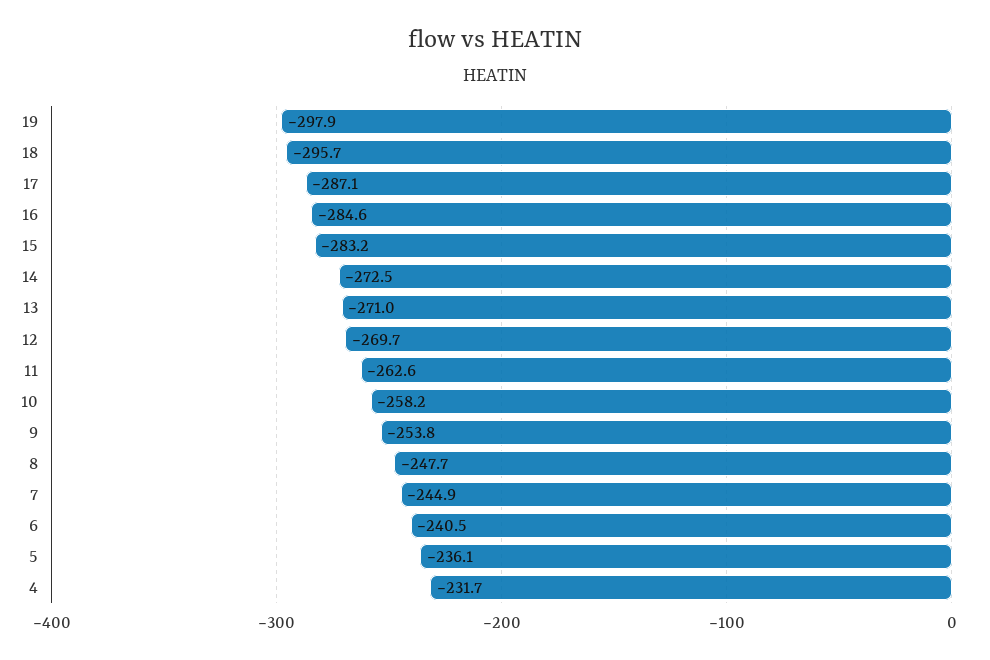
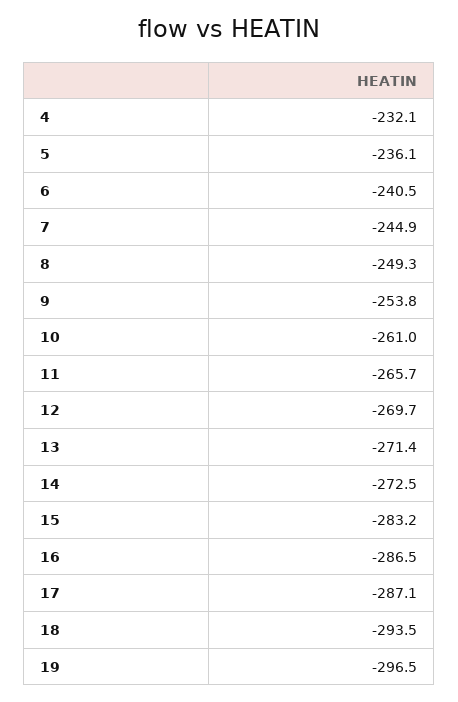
  {
-   "19": -297.9,
+   "19": -296.5,
-   "18": -295.7,
+   "18": -293.5,
    "17": -287.1,
-   "16": -284.6,
+   "16": -286.5,
    "15": -283.2,
    "14": -272.5,
-   "13": -271,
+   "13": -271.4,
    "12": -269.7,
-   "11": -262.6,
+   "11": -265.7,
-   "10": -258.2,
+   "10": -261,
    "9": -253.8,
-   "8": -247.7,
+   "8": -249.3,
    "7": -244.9,
    "6": -240.5,
    "5": -236.1,
-   "4": -231.7
+   "4": -232.1
  }

